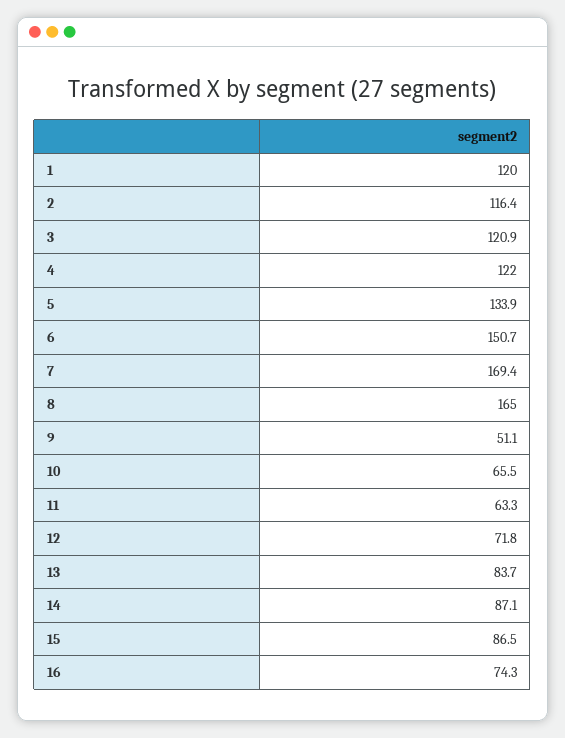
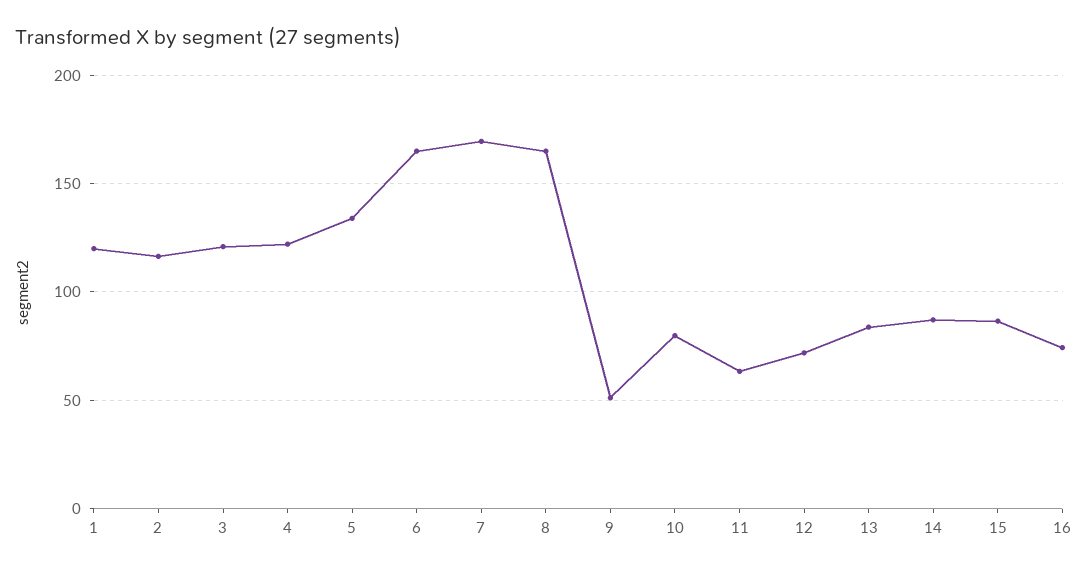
  {
    "1": 120,
    "2": 116.4,
    "3": 120.9,
    "4": 122,
    "5": 133.9,
-   "6": 150.7,
+   "6": 165,
    "7": 169.4,
    "8": 165,
    "9": 51.1,
-   "10": 65.5,
+   "10": 80,
    "11": 63.3,
    "12": 71.8,
    "13": 83.7,
    "14": 87.1,
    "15": 86.5,
    "16": 74.3
  }

